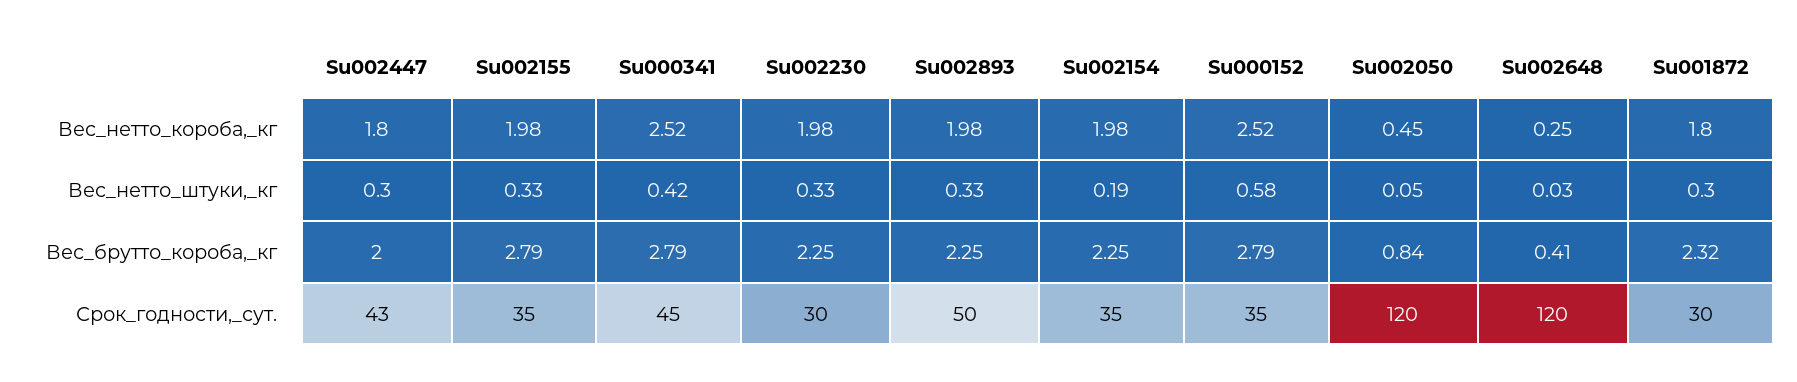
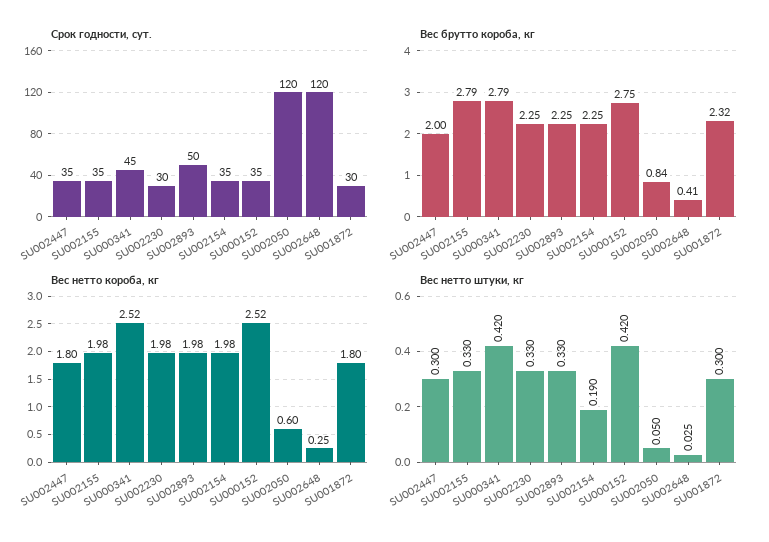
  {
    "Вес_нетто_короба,_кг": {
      "Su002447": 1.8,
      "Su002155": 1.98,
      "Su000341": 2.52,
      "Su002230": 1.98,
      "Su002893": 1.98,
      "Su002154": 1.98,
      "Su000152": 2.52,
-     "Su002050": 0.45,
+     "Su002050": 0.6,
      "Su002648": 0.25,
      "Su001872": 1.8
    },
    "Вес_нетто_штуки,_кг": {
      "Su002447": 0.3,
      "Su002155": 0.33,
      "Su000341": 0.42,
      "Su002230": 0.33,
      "Su002893": 0.33,
      "Su002154": 0.19,
-     "Su000152": 0.58,
+     "Su000152": 0.42,
      "Su002050": 0.05,
      "Su002648": 0.025,
      "Su001872": 0.3
    },
    "Вес_брутто_короба,_кг": {
      "Su002447": 2,
      "Su002155": 2.79,
      "Su000341": 2.79,
      "Su002230": 2.25,
      "Su002893": 2.25,
      "Su002154": 2.25,
-     "Su000152": 2.79,
+     "Su000152": 2.75,
      "Su002050": 0.84,
      "Su002648": 0.41,
      "Su001872": 2.32
    },
    "Срок_годности,_сут.": {
-     "Su002447": 43,
+     "Su002447": 35,
      "Su002155": 35,
      "Su000341": 45,
      "Su002230": 30,
      "Su002893": 50,
      "Su002154": 35,
      "Su000152": 35,
      "Su002050": 120,
      "Su002648": 120,
      "Su001872": 30
    }
  }

